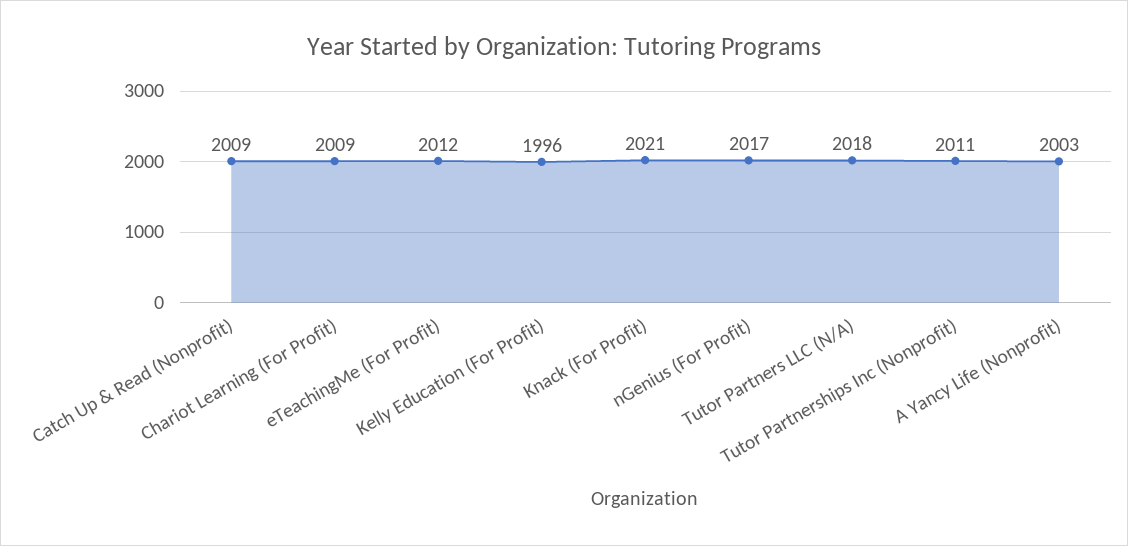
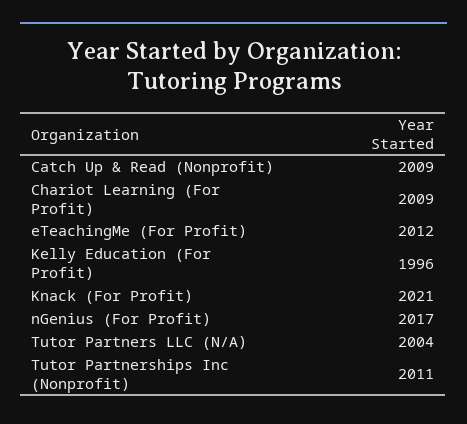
  {
    "Catch Up & Read (Nonprofit)": 2009,
    "Chariot Learning (For Profit)": 2009,
    "eTeachingMe (For Profit)": 2012,
    "Kelly Education (For Profit)": 1996,
    "Knack (For Profit)": 2021,
    "nGenius (For Profit)": 2017,
-   "Tutor Partners LLC (N/A)": 2018,
+   "Tutor Partners LLC (N/A)": 2004,
-   "Tutor Partnerships Inc (Nonprofit)": 2011,
+   "Tutor Partnerships Inc (Nonprofit)": 2011
-   "A Yancy Life (Nonprofit)": 2003
  }

